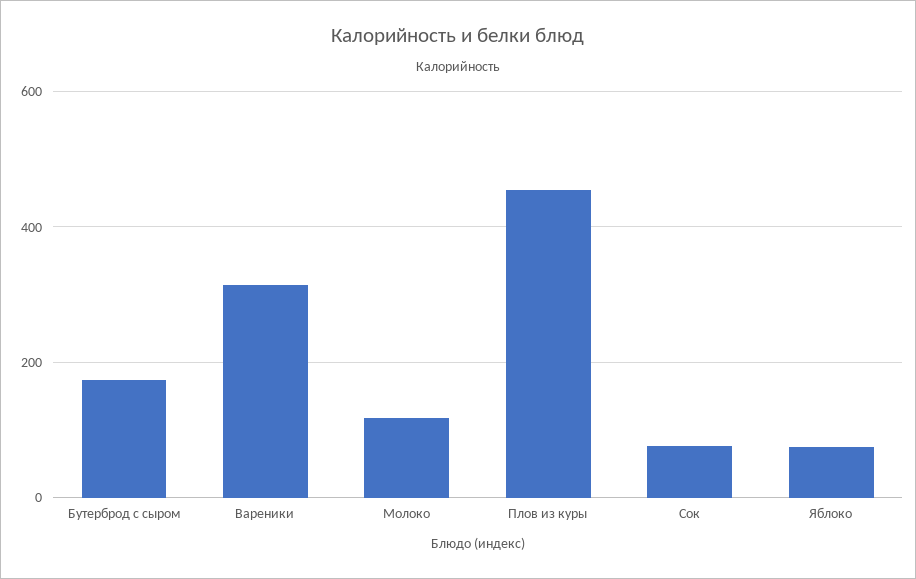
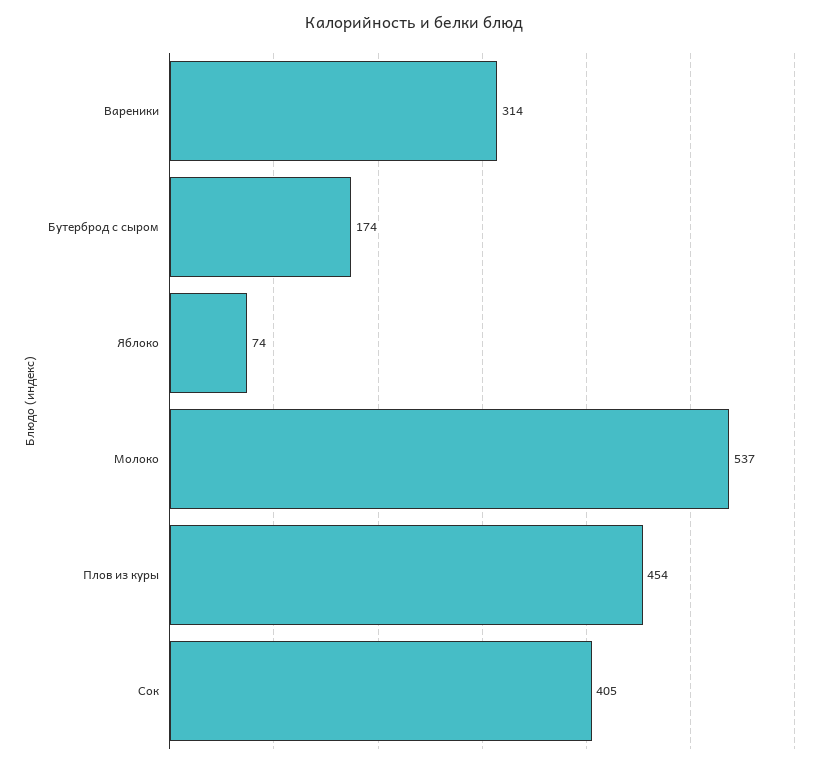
  {
    "Бутерброд с сыром": 174,
    "Вареники": 314,
-   "Молоко": 120,
+   "Молоко": 537,
    "Плов из куры": 454,
-   "Сок": 80,
+   "Сок": 405,
    "Яблоко": 74
  }

